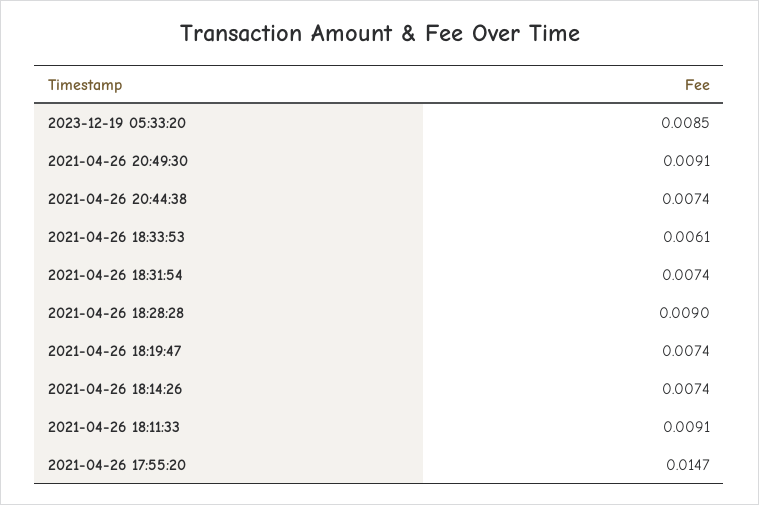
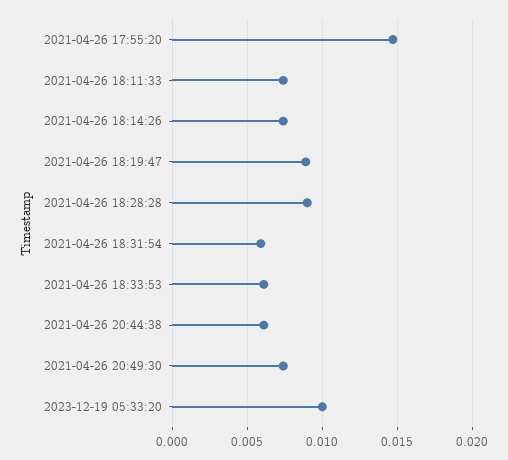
  {
-   "2023-12-19 05:33:20": 0.0085,
+   "2023-12-19 05:33:20": 0.01,
-   "2021-04-26 20:49:30": 0.0091,
+   "2021-04-26 20:49:30": 0.0075,
-   "2021-04-26 20:44:38": 0.0074,
+   "2021-04-26 20:44:38": 0.006,
    "2021-04-26 18:33:53": 0.0061,
-   "2021-04-26 18:31:54": 0.0074,
+   "2021-04-26 18:31:54": 0.006,
    "2021-04-26 18:28:28": 0.009,
-   "2021-04-26 18:19:47": 0.0074,
+   "2021-04-26 18:19:47": 0.009,
    "2021-04-26 18:14:26": 0.0074,
-   "2021-04-26 18:11:33": 0.0091,
+   "2021-04-26 18:11:33": 0.0075,
    "2021-04-26 17:55:20": 0.0147
  }

